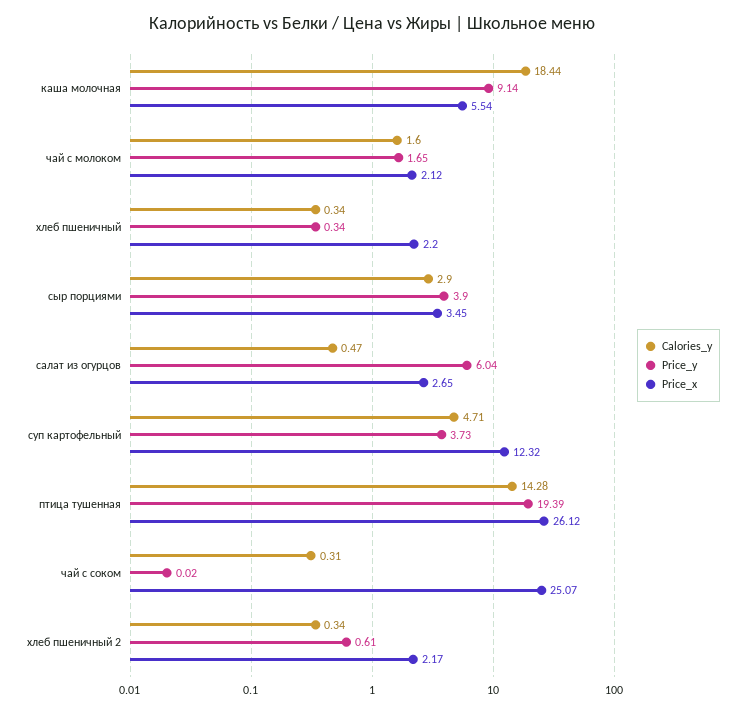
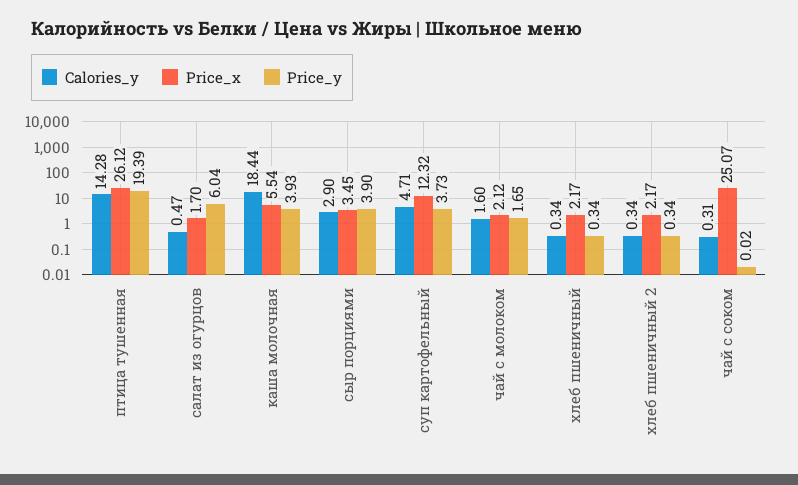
  {
    "Calories_y": {
      "каша молочная": 18.44,
      "чай с молоком": 1.6,
      "хлеб пшеничный": 0.34,
      "сыр порциями": 2.9,
      "салат из огурцов": 0.47,
      "суп картофельный": 4.71,
      "птица тушенная": 14.28,
      "чай с соком": 0.31,
      "хлеб пшеничный 2": 0.34
    },
    "Price_y": {
-     "каша молочная": 9.14,
+     "каша молочная": 3.93,
      "чай с молоком": 1.65,
      "хлеб пшеничный": 0.34,
      "сыр порциями": 3.9,
      "салат из огурцов": 6.04,
      "суп картофельный": 3.73,
      "птица тушенная": 19.39,
      "чай с соком": 0.02,
-     "хлеб пшеничный 2": 0.61
+     "хлеб пшеничный 2": 0.34
    },
    "Price_x": {
      "каша молочная": 5.54,
      "чай с молоком": 2.12,
-     "хлеб пшеничный": 2.2,
+     "хлеб пшеничный": 2.17,
      "сыр порциями": 3.45,
-     "салат из огурцов": 2.65,
+     "салат из огурцов": 1.7,
      "суп картофельный": 12.32,
      "птица тушенная": 26.12,
      "чай с соком": 25.07,
      "хлеб пшеничный 2": 2.17
    }
  }

